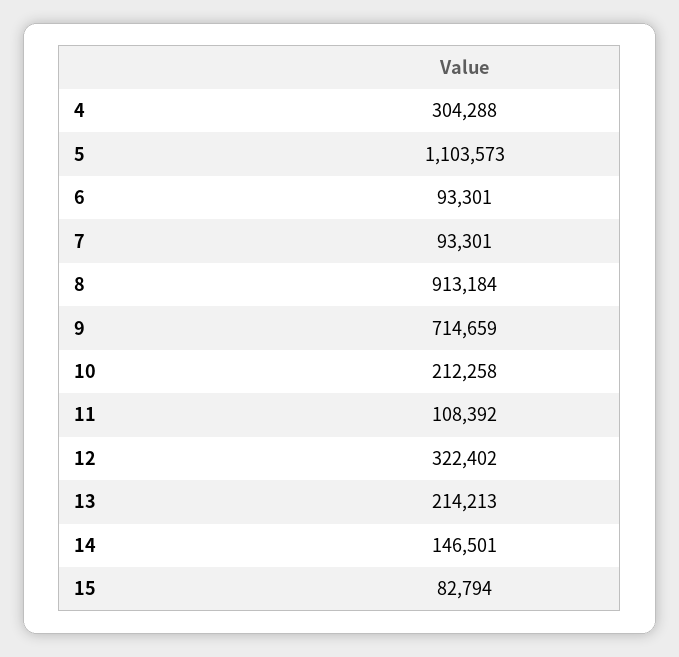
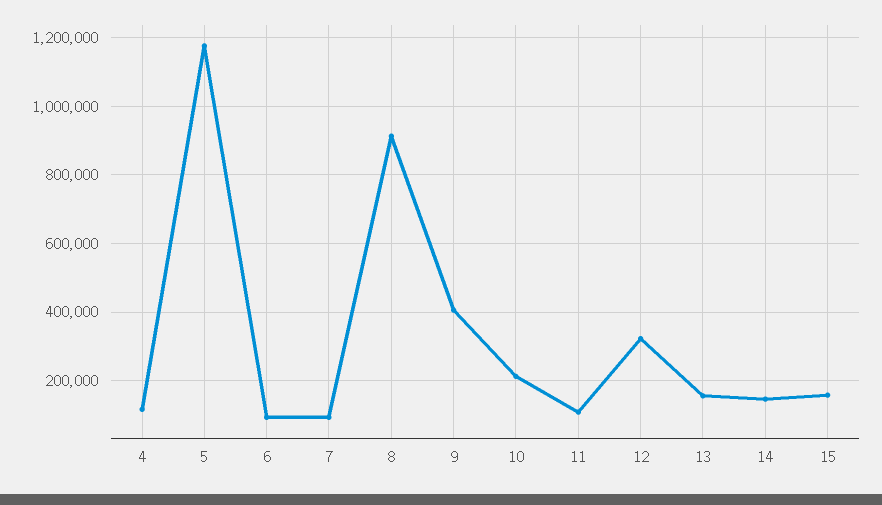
  {
-   "4": 304288,
+   "4": 120000,
-   "5": 1103573,
+   "5": 1180000,
    "6": 93301,
    "7": 93301,
    "8": 913184,
-   "9": 714659,
+   "9": 400000,
    "10": 212258,
    "11": 108392,
    "12": 322402,
-   "13": 214213,
+   "13": 160000,
    "14": 146501,
-   "15": 82794
+   "15": 160000
  }

